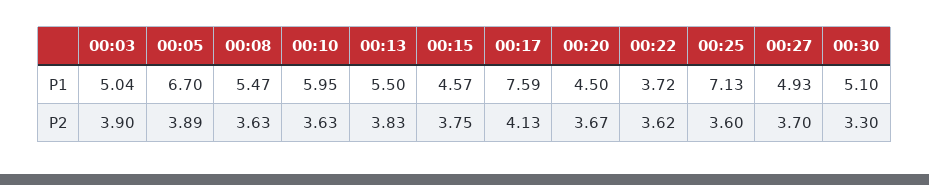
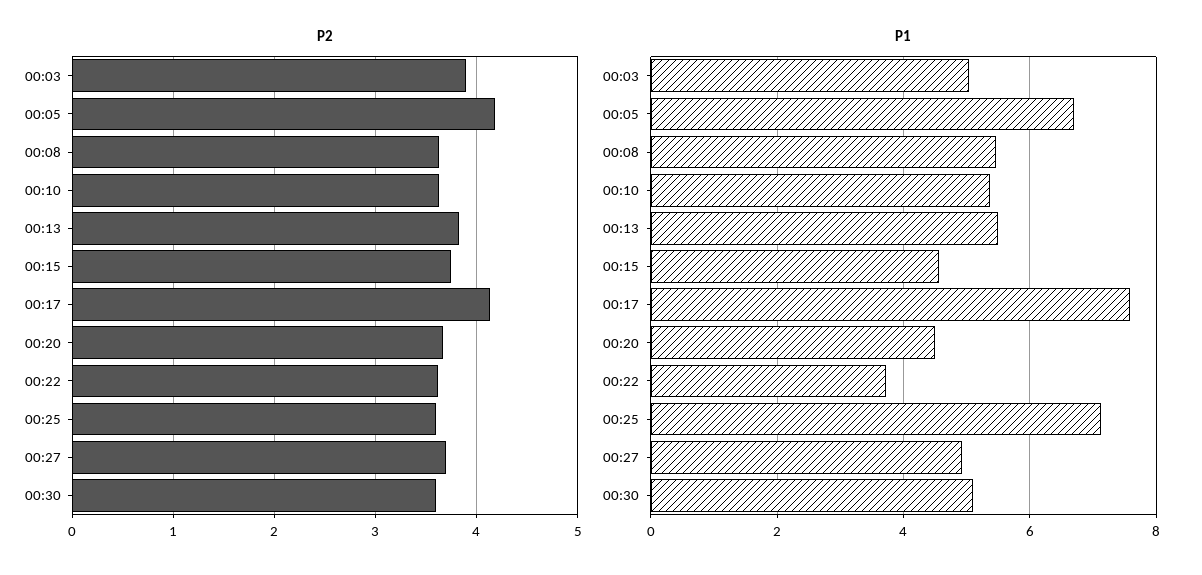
  {
    "P1": {
      "00:03": 5.04,
      "00:05": 6.7,
      "00:08": 5.47,
-     "00:10": 5.95,
+     "00:10": 5.4,
      "00:13": 5.5,
      "00:15": 4.57,
      "00:17": 7.59,
      "00:20": 4.5,
      "00:22": 3.72,
      "00:25": 7.13,
      "00:27": 4.93,
      "00:30": 5.1
    },
    "P2": {
      "00:03": 3.9,
-     "00:05": 3.89,
+     "00:05": 4.2,
      "00:08": 3.63,
      "00:10": 3.63,
      "00:13": 3.83,
      "00:15": 3.75,
      "00:17": 4.13,
      "00:20": 3.67,
      "00:22": 3.62,
      "00:25": 3.6,
      "00:27": 3.7,
-     "00:30": 3.3
+     "00:30": 3.6
    }
  }

